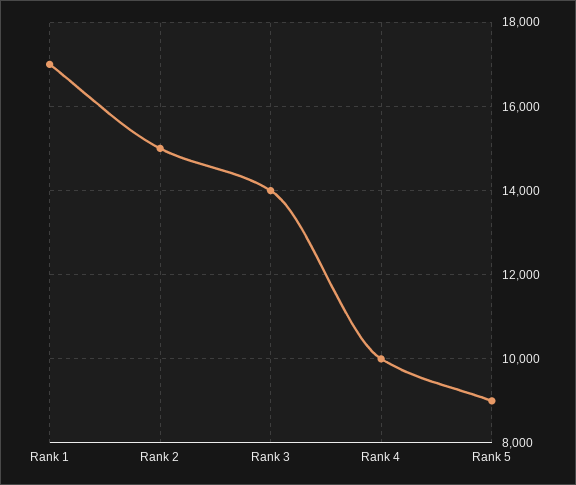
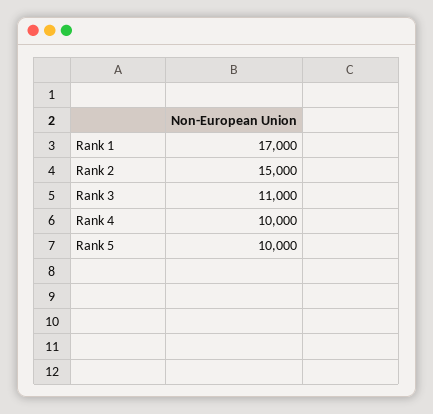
  {
    "Rank 1": 17000,
    "Rank 2": 15000,
-   "Rank 3": 14000,
+   "Rank 3": 11000,
    "Rank 4": 10000,
-   "Rank 5": 9000
+   "Rank 5": 10000
  }

